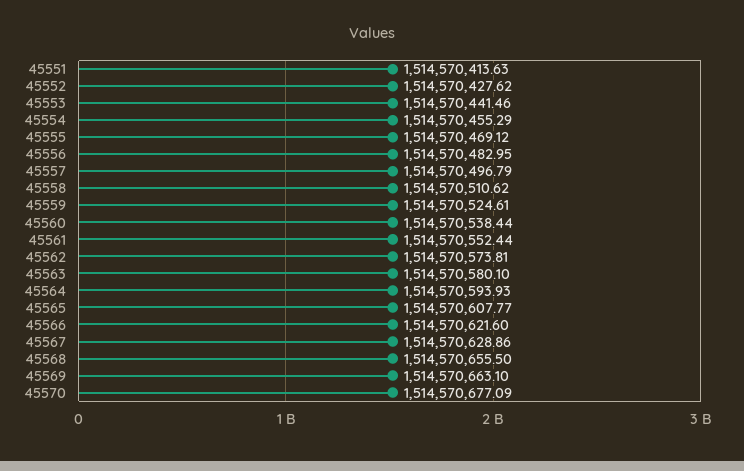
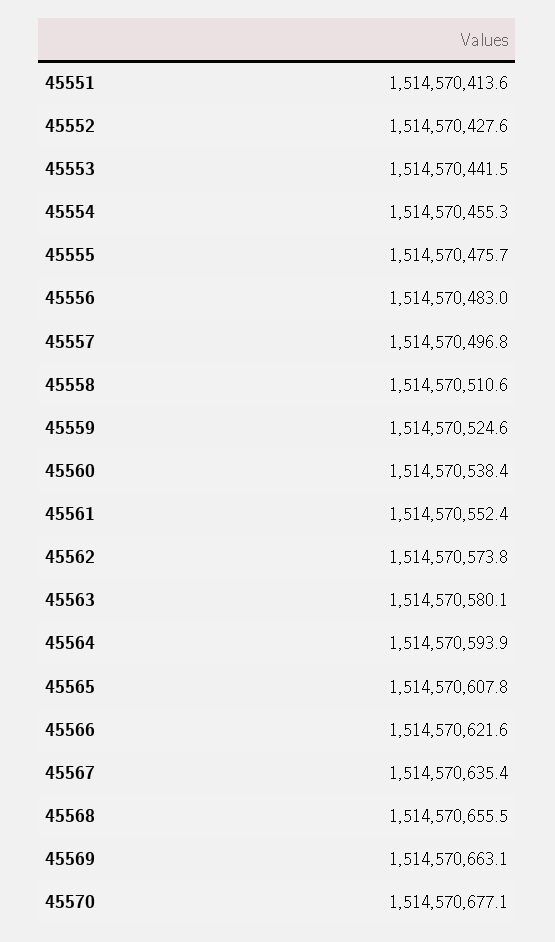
  {
    "45551": 1514570413.63,
    "45552": 1514570427.62,
    "45553": 1514570441.46,
    "45554": 1514570455.29,
-   "45555": 1514570469.12,
+   "45555": 1514570475.7,
    "45556": 1514570482.95,
    "45557": 1514570496.79,
    "45558": 1514570510.62,
    "45559": 1514570524.61,
    "45560": 1514570538.44,
    "45561": 1514570552.44,
    "45562": 1514570573.81,
    "45563": 1514570580.1,
    "45564": 1514570593.93,
    "45565": 1514570607.77,
    "45566": 1514570621.6,
-   "45567": 1514570628.86,
+   "45567": 1514570635.4,
    "45568": 1514570655.5,
    "45569": 1514570663.1,
    "45570": 1514570677.09
  }

